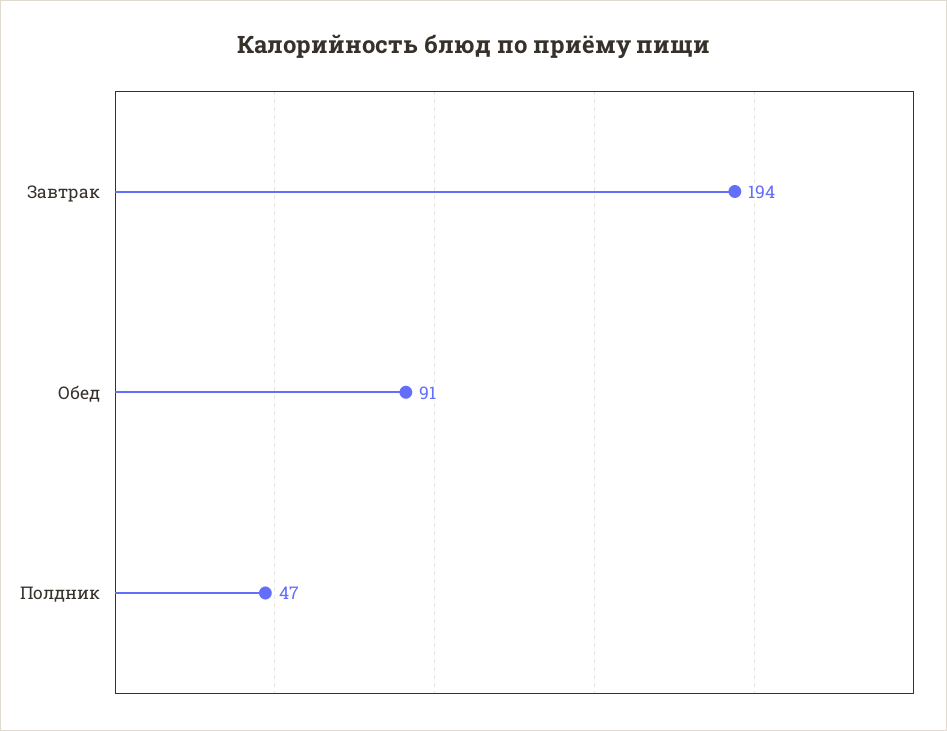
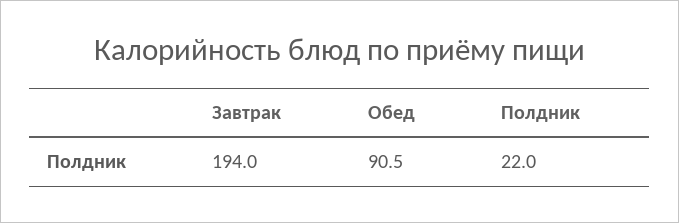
  {
    "Завтрак": 194,
    "Обед": 90.5,
-   "Полдник": 47
+   "Полдник": 22
  }

